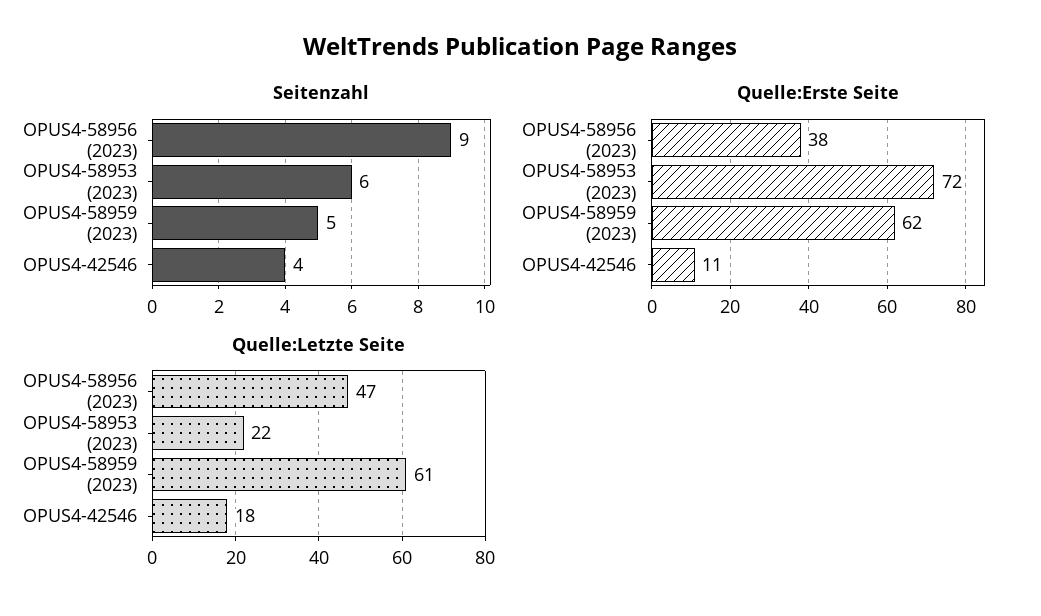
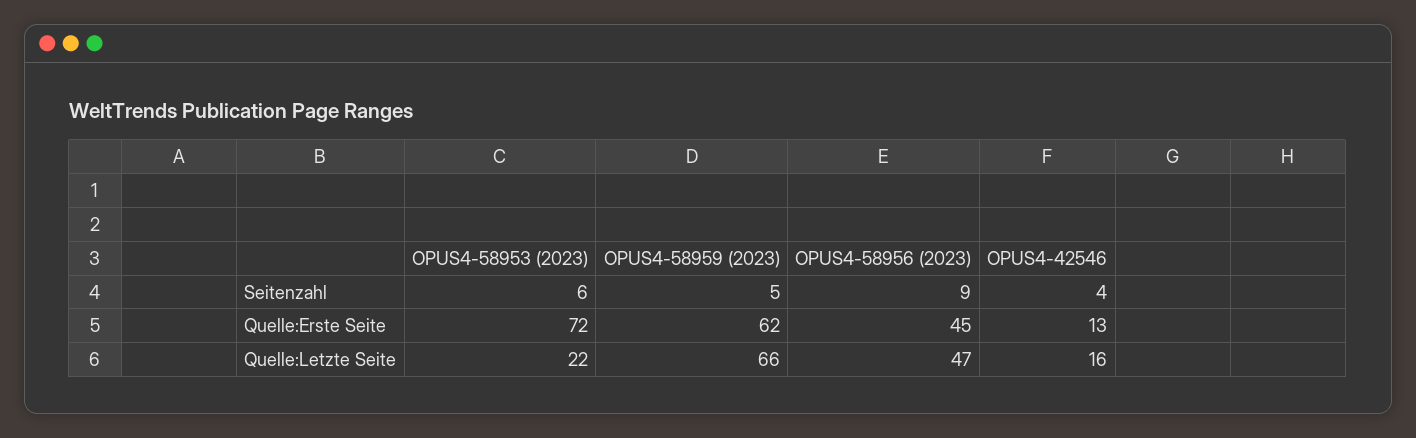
  {
    "Seitenzahl": {
      "OPUS4-58956 (2023)": 9,
      "OPUS4-58953 (2023)": 6,
      "OPUS4-58959 (2023)": 5,
      "OPUS4-42546": 4
    },
    "Quelle:Erste Seite": {
-     "OPUS4-58956 (2023)": 38,
+     "OPUS4-58956 (2023)": 45,
      "OPUS4-58953 (2023)": 72,
      "OPUS4-58959 (2023)": 62,
-     "OPUS4-42546": 11
+     "OPUS4-42546": 13
    },
    "Quelle:Letzte Seite": {
      "OPUS4-58956 (2023)": 47,
      "OPUS4-58953 (2023)": 22,
-     "OPUS4-58959 (2023)": 61,
+     "OPUS4-58959 (2023)": 66,
-     "OPUS4-42546": 18
+     "OPUS4-42546": 16
    }
  }

